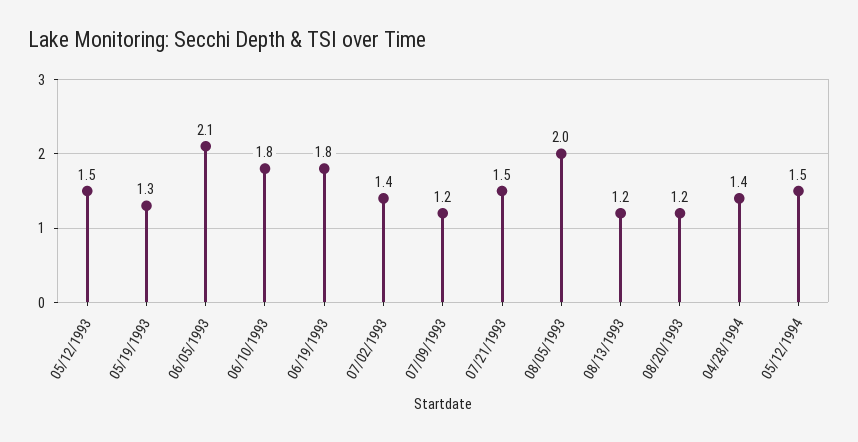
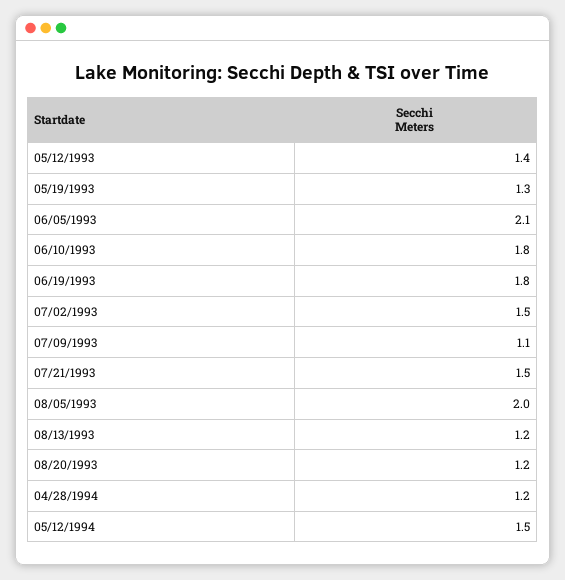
  {
-   "05/12/1993": 1.5,
+   "05/12/1993": 1.4,
    "05/19/1993": 1.3,
    "06/05/1993": 2.1,
    "06/10/1993": 1.8,
    "06/19/1993": 1.8,
-   "07/02/1993": 1.4,
+   "07/02/1993": 1.5,
-   "07/09/1993": 1.2,
+   "07/09/1993": 1.1,
    "07/21/1993": 1.5,
    "08/05/1993": 2,
    "08/13/1993": 1.2,
    "08/20/1993": 1.2,
-   "04/28/1994": 1.4,
+   "04/28/1994": 1.2,
    "05/12/1994": 1.5
  }

